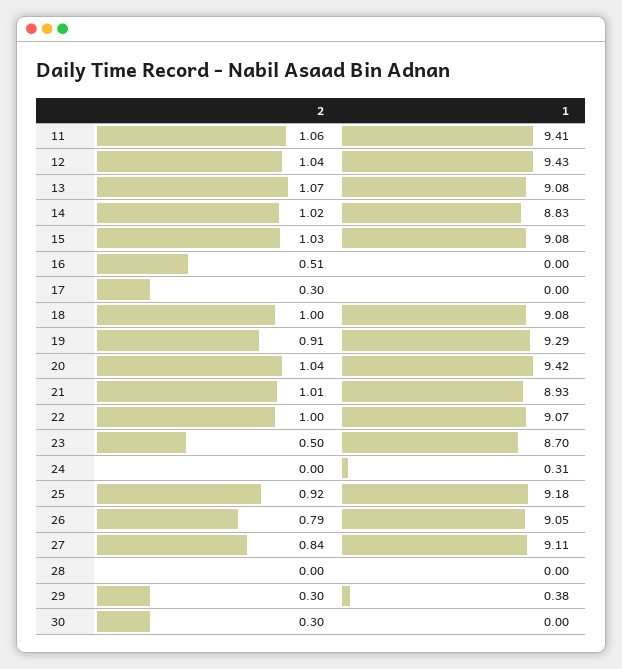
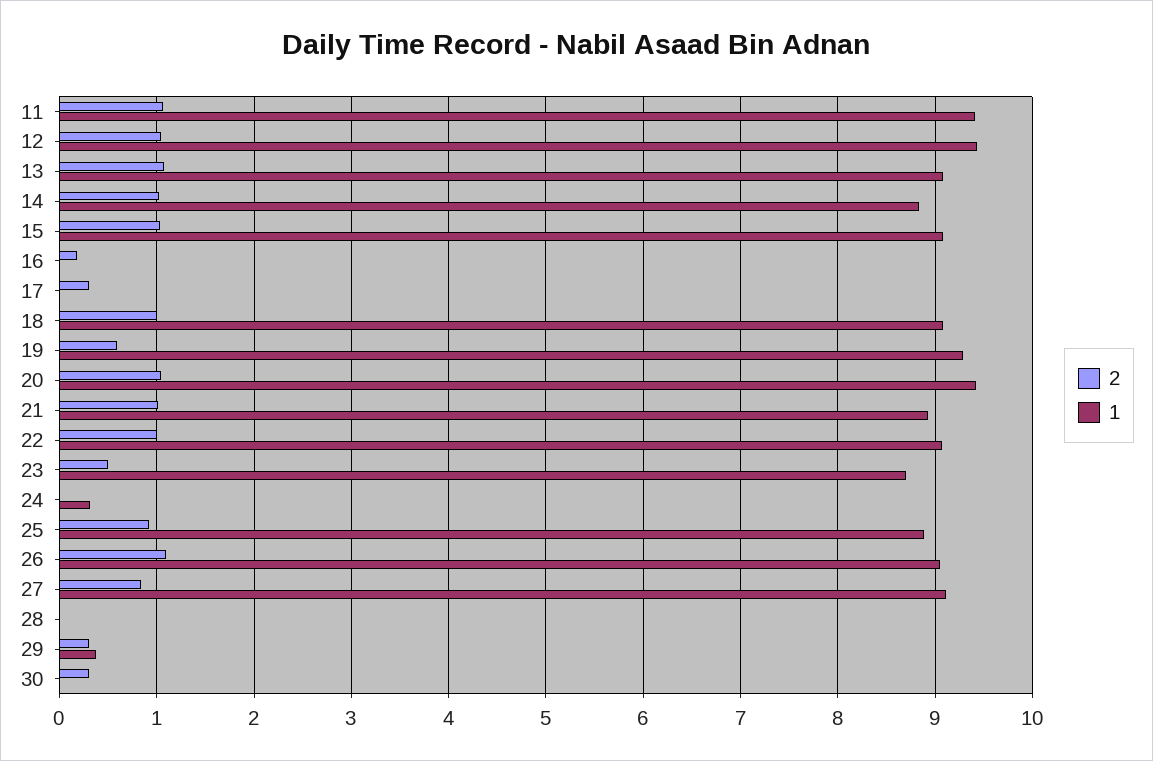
  {
    "2": {
      "11": 1.06,
      "12": 1.04,
      "13": 1.07,
      "14": 1.02,
      "15": 1.03,
-     "16": 0.51,
+     "16": 0.2,
      "17": 0.3,
      "18": 1,
-     "19": 0.91,
+     "19": 0.6,
      "20": 1.04,
      "21": 1.01,
      "22": 1,
      "23": 0.5,
      "24": 0,
      "25": 0.92,
-     "26": 0.79,
+     "26": 1.1,
      "27": 0.84,
      "28": 0,
      "29": 0.3,
      "30": 0.3
    },
    "1": {
      "11": 9.41,
      "12": 9.43,
      "13": 9.08,
      "14": 8.83,
      "15": 9.08,
      "16": 0,
      "17": 0,
      "18": 9.08,
      "19": 9.29,
      "20": 9.42,
      "21": 8.93,
      "22": 9.07,
      "23": 8.7,
      "24": 0.31,
-     "25": 9.18,
+     "25": 8.9,
      "26": 9.05,
      "27": 9.11,
      "28": 0,
      "29": 0.38,
      "30": 0
    }
  }

